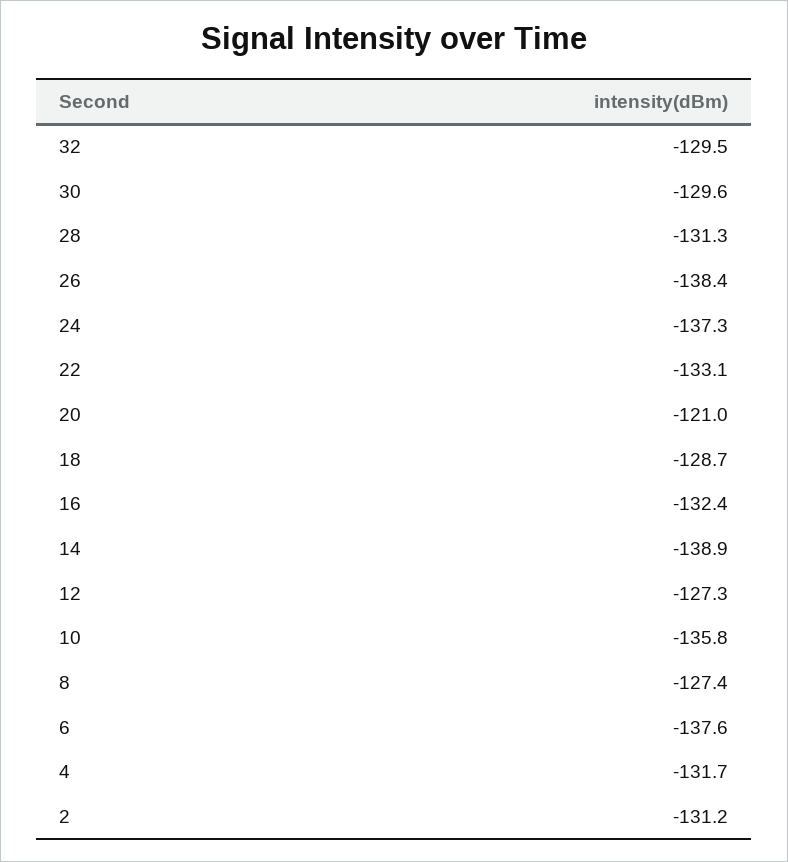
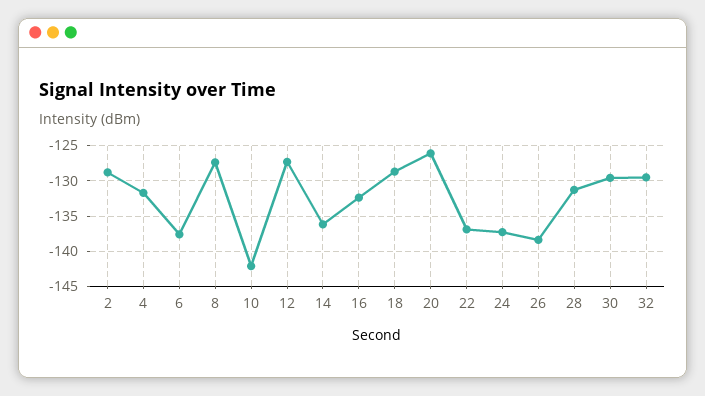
  {
    "32": -129.5,
    "30": -129.6,
    "28": -131.3,
    "26": -138.4,
    "24": -137.3,
-   "22": -133.1,
+   "22": -137,
-   "20": -121,
+   "20": -126,
    "18": -128.7,
    "16": -132.4,
-   "14": -138.9,
+   "14": -136,
    "12": -127.3,
-   "10": -135.8,
+   "10": -142,
    "8": -127.4,
    "6": -137.6,
    "4": -131.7,
-   "2": -131.2
+   "2": -129
  }

